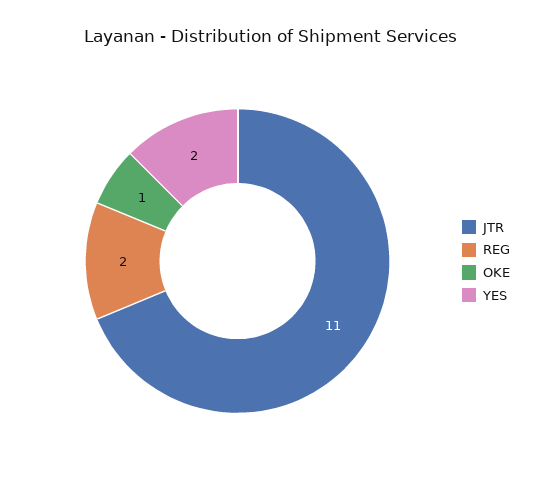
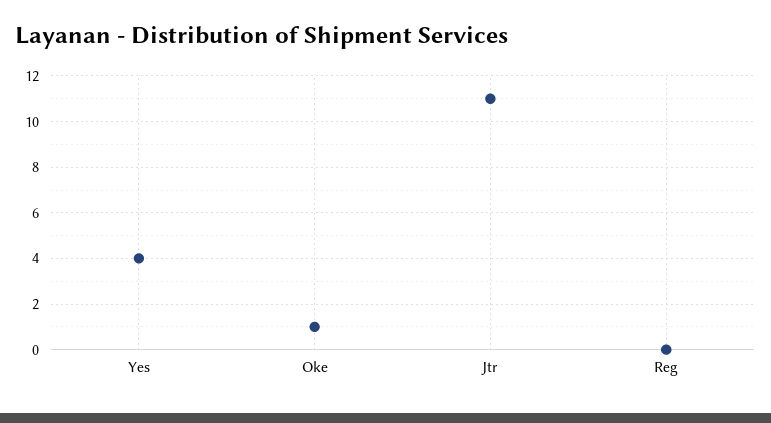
  {
    "JTR": 11,
-   "REG": 2,
+   "REG": 0,
    "OKE": 1,
-   "YES": 2
+   "YES": 4
  }

